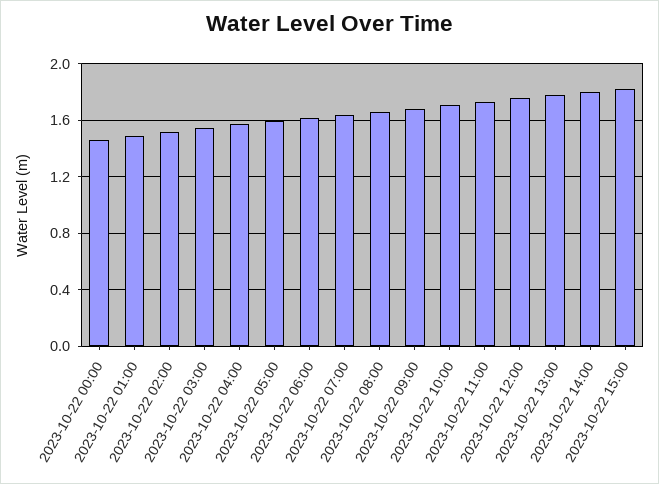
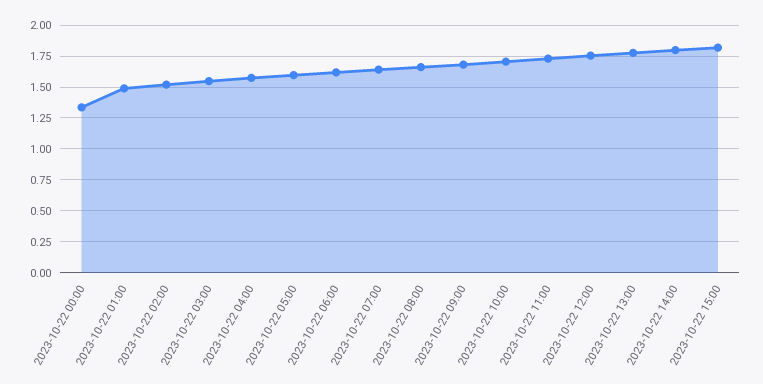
  {
-   "2023-10-22 00:00": 1.45,
+   "2023-10-22 00:00": 1.35,
    "2023-10-22 01:00": 1.5,
    "2023-10-22 02:00": 1.5,
    "2023-10-22 03:00": 1.55,
    "2023-10-22 04:00": 1.55,
    "2023-10-22 05:00": 1.6,
    "2023-10-22 06:00": 1.6,
    "2023-10-22 07:00": 1.65,
    "2023-10-22 08:00": 1.65,
    "2023-10-22 09:00": 1.7,
    "2023-10-22 10:00": 1.7,
    "2023-10-22 11:00": 1.75,
    "2023-10-22 12:00": 1.75,
    "2023-10-22 13:00": 1.8,
    "2023-10-22 14:00": 1.8,
    "2023-10-22 15:00": 1.8
  }

